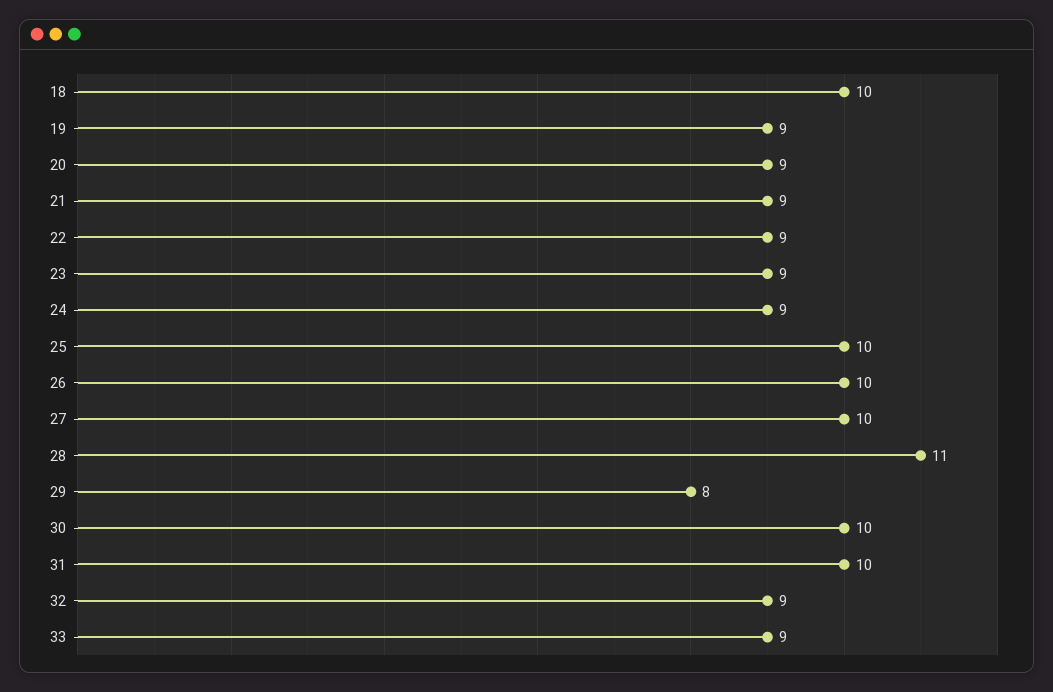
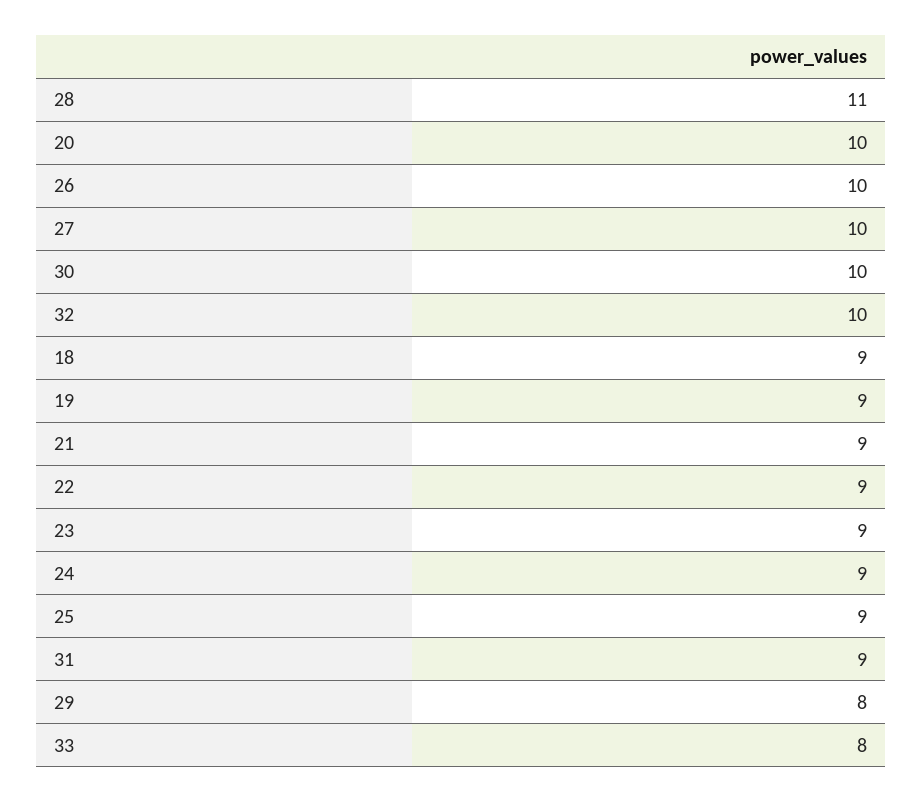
  {
-   "18": 10,
+   "18": 9,
    "19": 9,
-   "20": 9,
+   "20": 10,
    "21": 9,
    "22": 9,
    "23": 9,
    "24": 9,
-   "25": 10,
+   "25": 9,
    "26": 10,
    "27": 10,
    "28": 11,
    "29": 8,
    "30": 10,
-   "31": 10,
+   "31": 9,
-   "32": 9,
+   "32": 10,
-   "33": 9
+   "33": 8
  }

